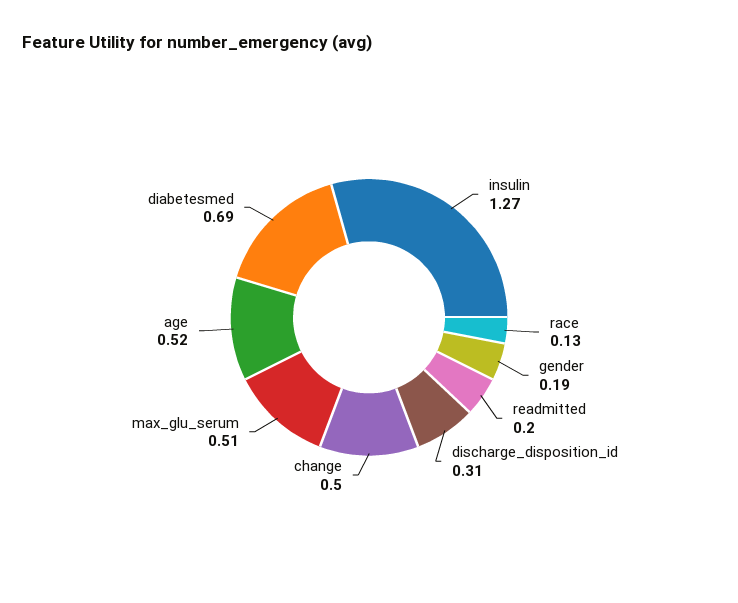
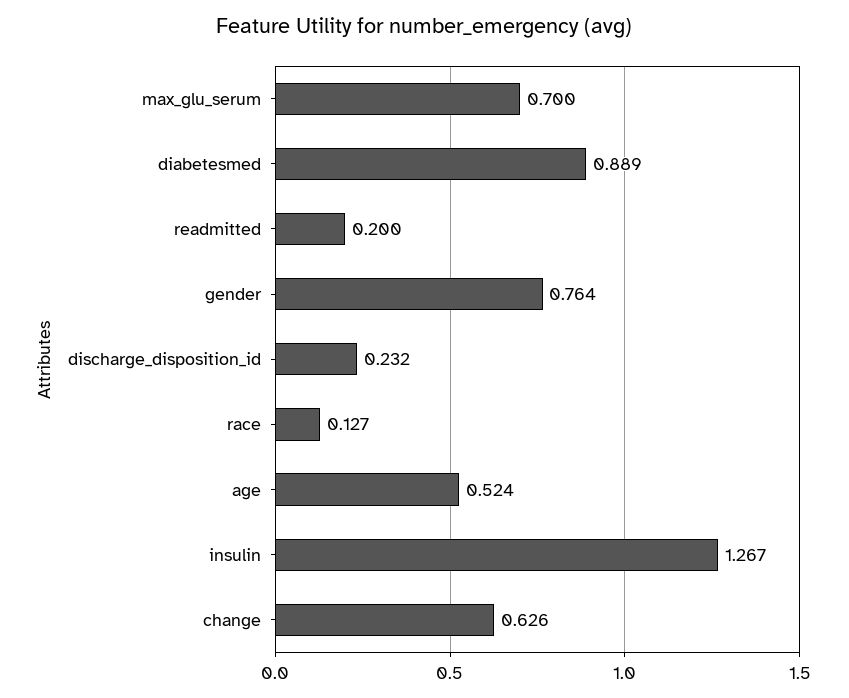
  {
    "insulin": 1.267,
    "race": 0.127,
-   "gender": 0.19,
+   "gender": 0.764,
    "readmitted": 0.2,
-   "discharge_disposition_id": 0.31,
+   "discharge_disposition_id": 0.232,
-   "change": 0.5,
+   "change": 0.626,
-   "max_glu_serum": 0.51,
+   "max_glu_serum": 0.7,
    "age": 0.524,
-   "diabetesmed": 0.69
+   "diabetesmed": 0.889
  }

